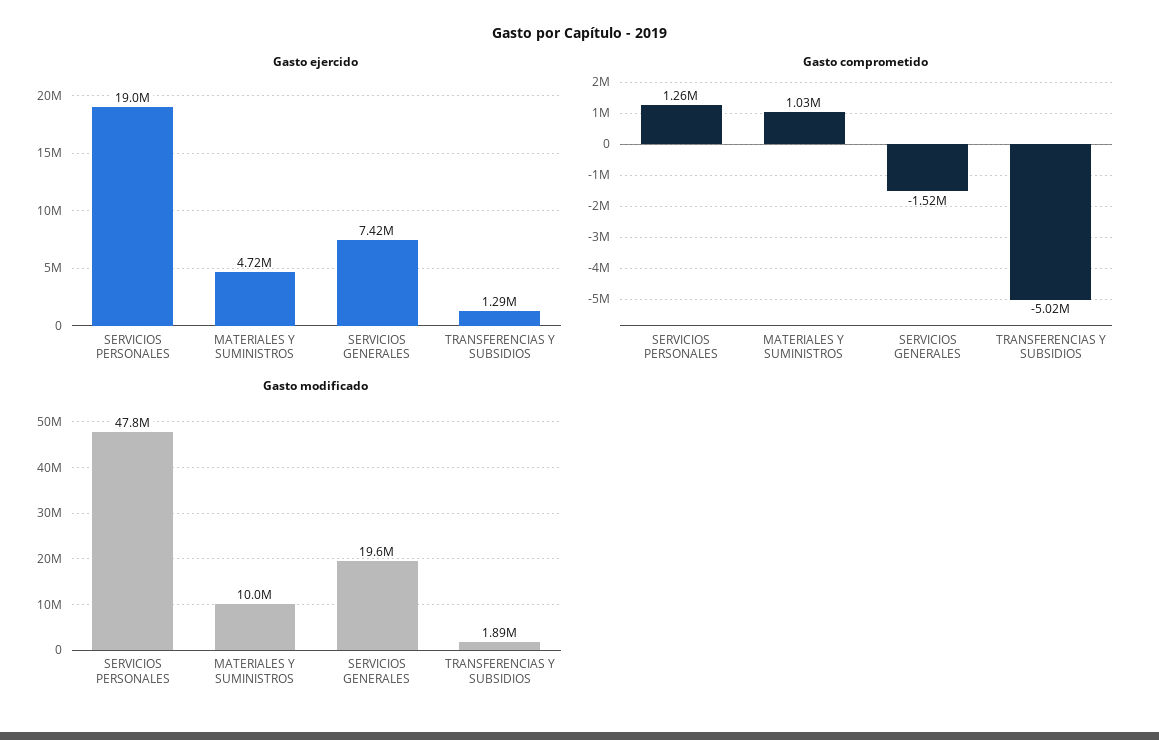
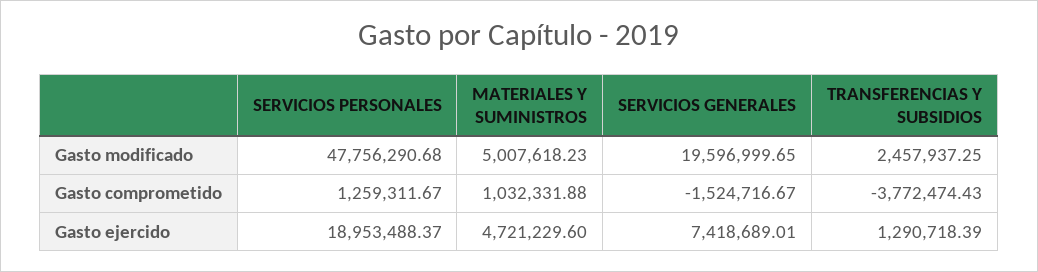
  {
    "Gasto ejercido": {
      "SERVICIOS PERSONALES": 18953488.37,
      "MATERIALES Y SUMINISTROS": 4721229.6,
      "SERVICIOS GENERALES": 7418689.01,
      "TRANSFERENCIAS Y SUBSIDIOS": 1290718.39
    },
    "Gasto comprometido": {
      "SERVICIOS PERSONALES": 1259311.67,
      "MATERIALES Y SUMINISTROS": 1032331.88,
      "SERVICIOS GENERALES": -1524716.67,
-     "TRANSFERENCIAS Y SUBSIDIOS": -5020000
+     "TRANSFERENCIAS Y SUBSIDIOS": -3772474.43
    },
    "Gasto modificado": {
      "SERVICIOS PERSONALES": 47756290.68,
-     "MATERIALES Y SUMINISTROS": 10000000,
+     "MATERIALES Y SUMINISTROS": 5007618.23,
      "SERVICIOS GENERALES": 19596999.65,
-     "TRANSFERENCIAS Y SUBSIDIOS": 1890000
+     "TRANSFERENCIAS Y SUBSIDIOS": 2457937.25
    }
  }

